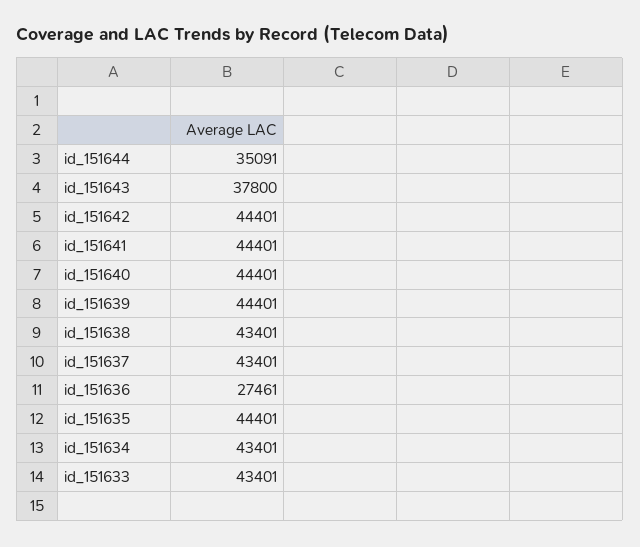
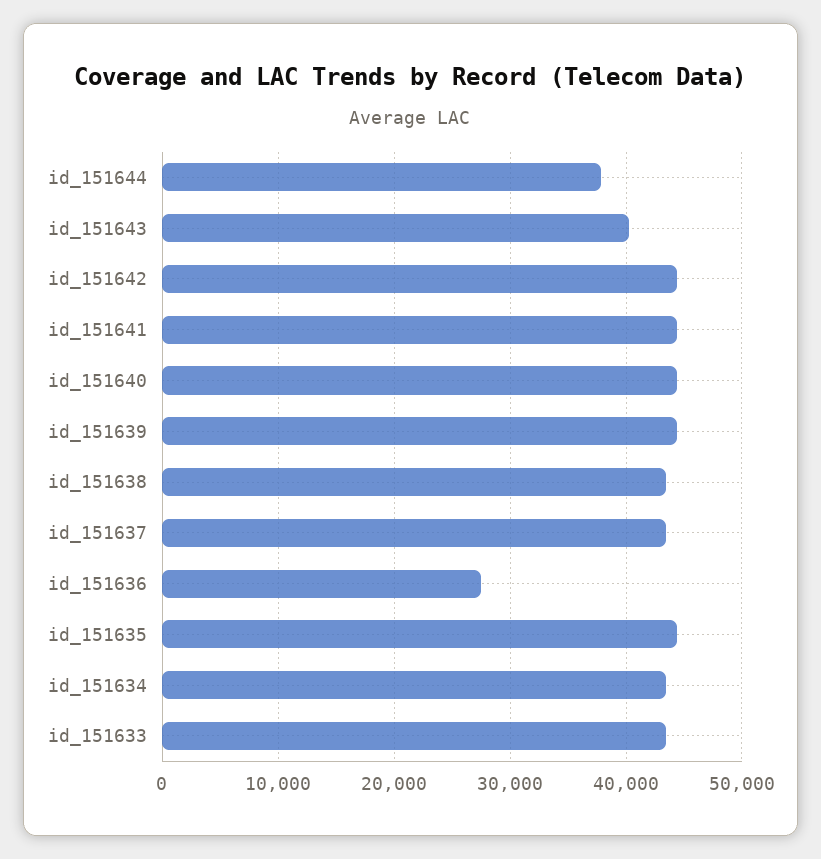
  {
-   "id_151644": 35091,
+   "id_151644": 38000,
-   "id_151643": 37800,
+   "id_151643": 40000,
    "id_151642": 44401,
    "id_151641": 44401,
    "id_151640": 44401,
    "id_151639": 44401,
    "id_151638": 43401,
    "id_151637": 43401,
    "id_151636": 27461,
    "id_151635": 44401,
    "id_151634": 43401,
    "id_151633": 43401
  }

